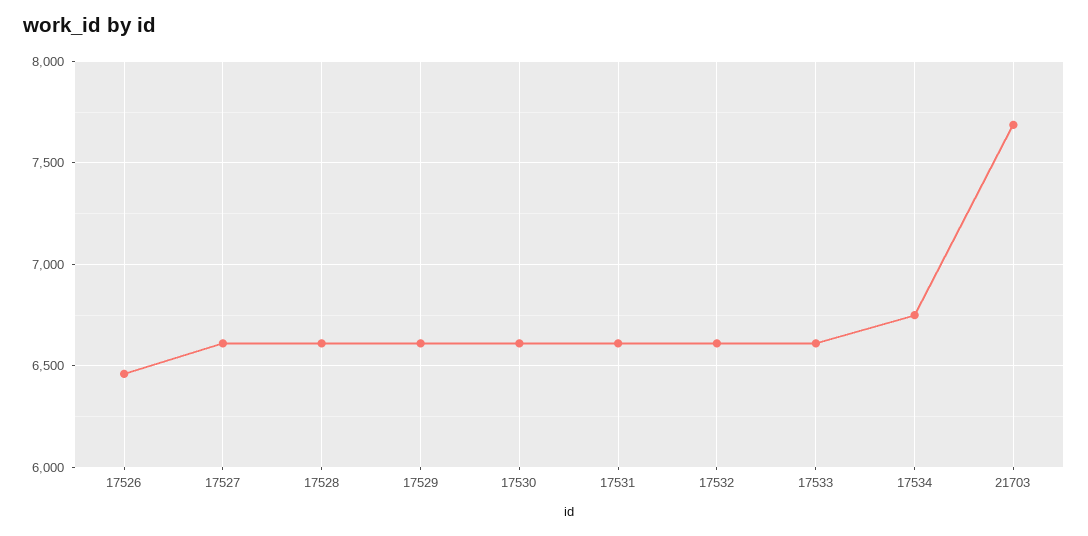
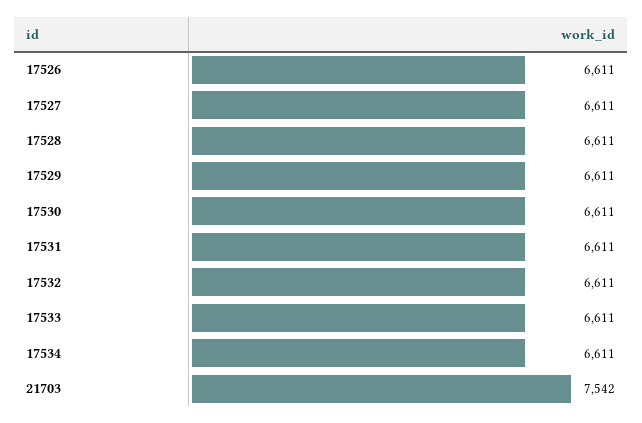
  {
-   "17526": 6450,
+   "17526": 6611,
    "17527": 6611,
    "17528": 6611,
    "17529": 6611,
    "17530": 6611,
    "17531": 6611,
    "17532": 6611,
    "17533": 6611,
-   "17534": 6750,
+   "17534": 6611,
-   "21703": 7700
+   "21703": 7542
  }

